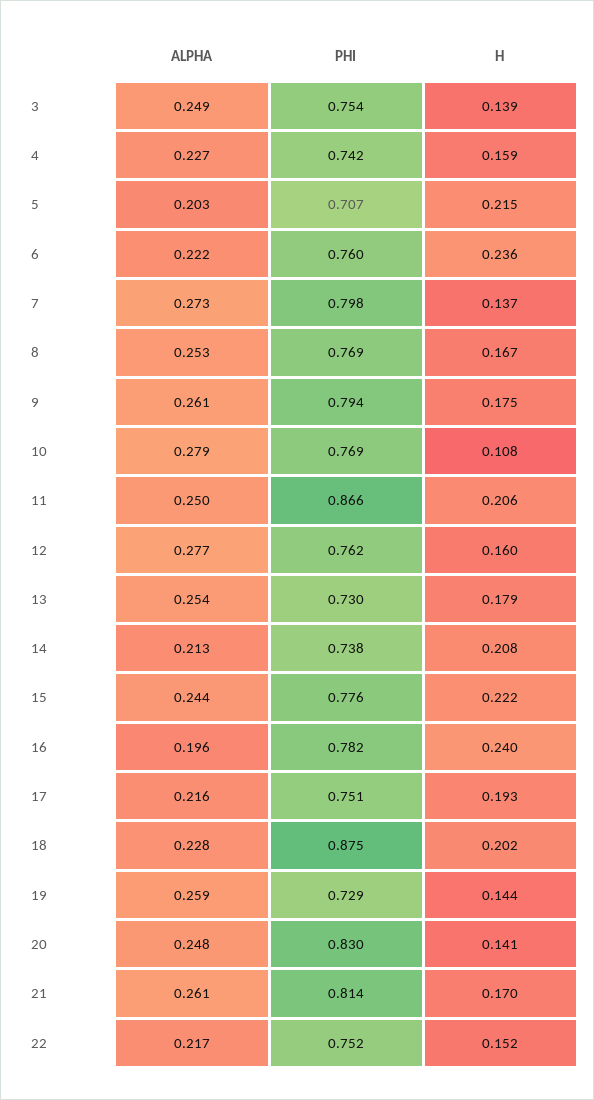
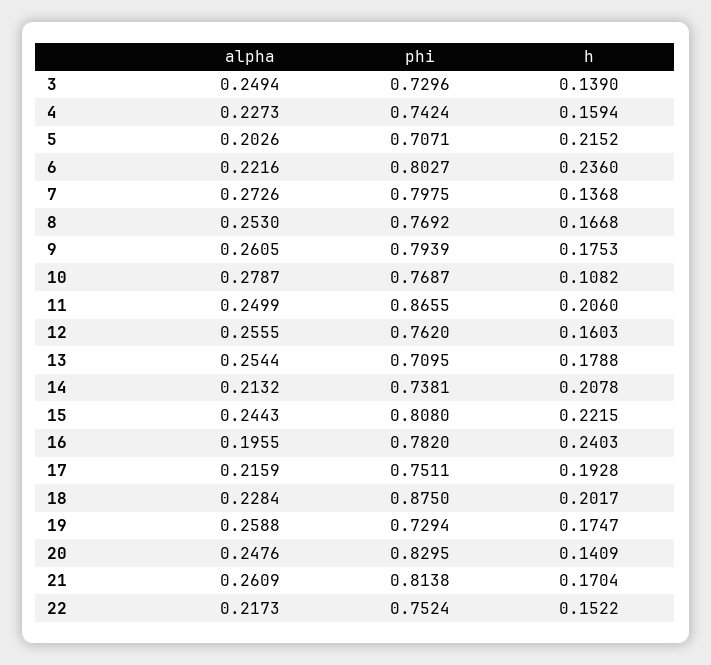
  {
    "ALPHA": {
      "3": 0.2494,
      "4": 0.2273,
      "5": 0.2026,
      "6": 0.2216,
      "7": 0.2726,
      "8": 0.253,
      "9": 0.2605,
      "10": 0.2787,
      "11": 0.2499,
-     "12": 0.277,
+     "12": 0.2555,
      "13": 0.2544,
      "14": 0.2132,
      "15": 0.2443,
      "16": 0.1955,
      "17": 0.2159,
      "18": 0.2284,
      "19": 0.2588,
      "20": 0.2476,
      "21": 0.2609,
      "22": 0.2173
    },
    "PHI": {
-     "3": 0.754,
+     "3": 0.7296,
      "4": 0.7424,
      "5": 0.7071,
-     "6": 0.76,
+     "6": 0.8027,
      "7": 0.7975,
      "8": 0.7692,
      "9": 0.7939,
      "10": 0.7687,
      "11": 0.8655,
      "12": 0.762,
-     "13": 0.73,
+     "13": 0.7095,
      "14": 0.7381,
-     "15": 0.776,
+     "15": 0.808,
      "16": 0.782,
      "17": 0.7511,
      "18": 0.875,
      "19": 0.7294,
      "20": 0.8295,
      "21": 0.8138,
      "22": 0.7524
    },
    "H": {
      "3": 0.139,
      "4": 0.1594,
      "5": 0.2152,
      "6": 0.236,
      "7": 0.1368,
      "8": 0.1668,
      "9": 0.1753,
      "10": 0.1082,
      "11": 0.206,
      "12": 0.1603,
      "13": 0.1788,
      "14": 0.2078,
      "15": 0.2215,
      "16": 0.2403,
      "17": 0.1928,
      "18": 0.2017,
-     "19": 0.144,
+     "19": 0.1747,
      "20": 0.1409,
      "21": 0.1704,
      "22": 0.1522
    }
  }

